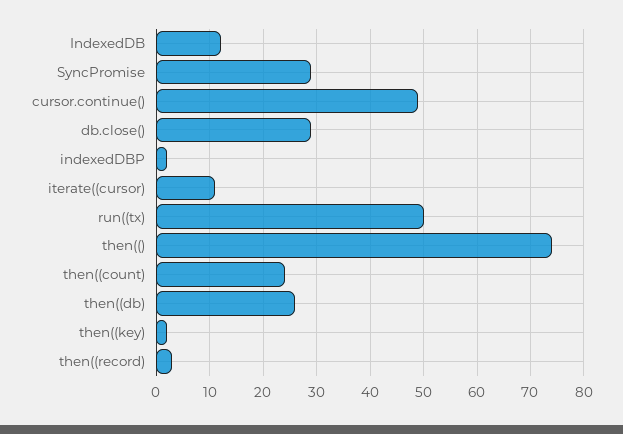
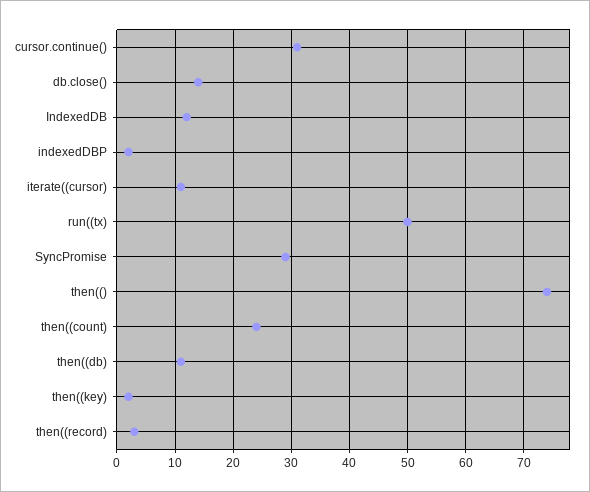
  {
    "IndexedDB": 10,
    "SyncPromise": 30,
-   "cursor.continue()": 50,
+   "cursor.continue()": 30,
-   "db.close()": 30,
+   "db.close()": 15,
    "indexedDBP": 0,
    "iterate((cursor)": 10,
    "run((tx)": 50,
    "then(()": 75,
    "then((count)": 25,
-   "then((db)": 25,
+   "then((db)": 10,
    "then((key)": 0,
    "then((record)": 5
  }

